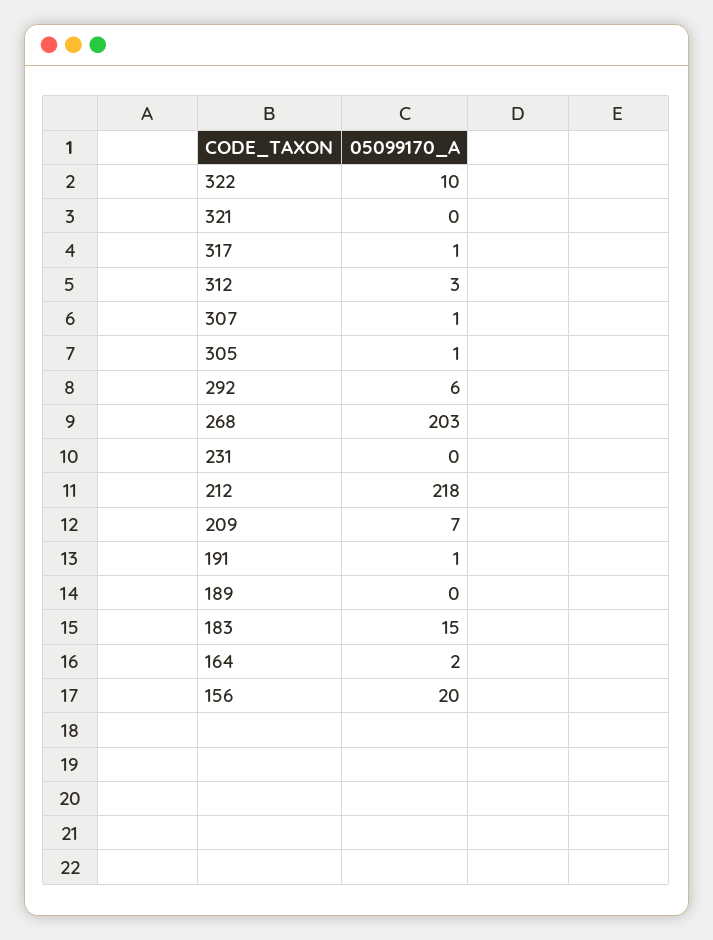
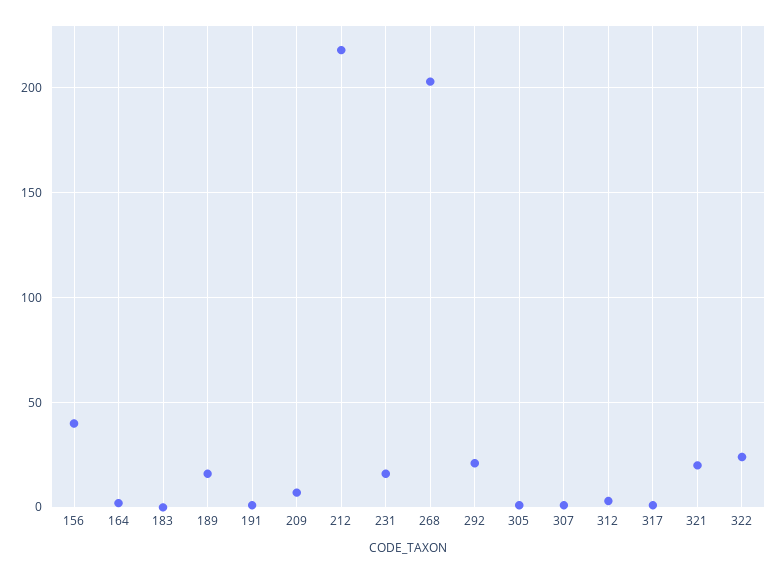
  {
-   "322": 10,
+   "322": 25,
-   "321": 0,
+   "321": 20,
    "317": 1,
    "312": 3,
    "307": 1,
    "305": 1,
-   "292": 6,
+   "292": 20,
    "268": 203,
-   "231": 0,
+   "231": 15,
    "212": 218,
    "209": 7,
    "191": 1,
-   "189": 0,
+   "189": 15,
-   "183": 15,
+   "183": 0,
    "164": 2,
-   "156": 20
+   "156": 40
  }

